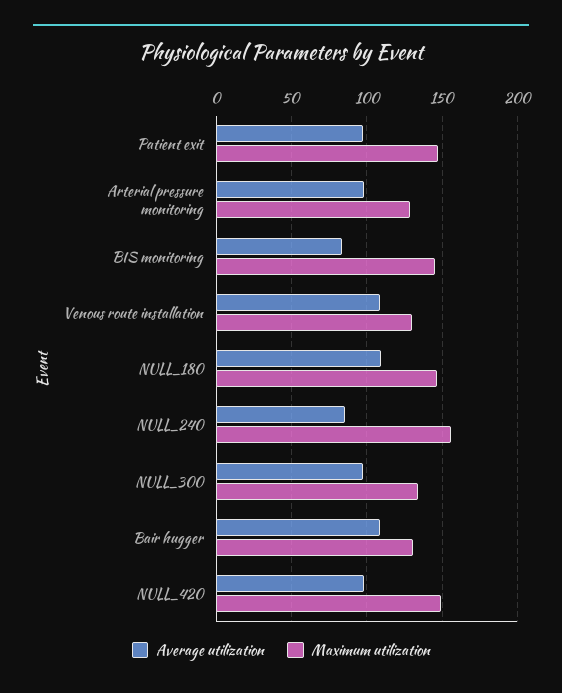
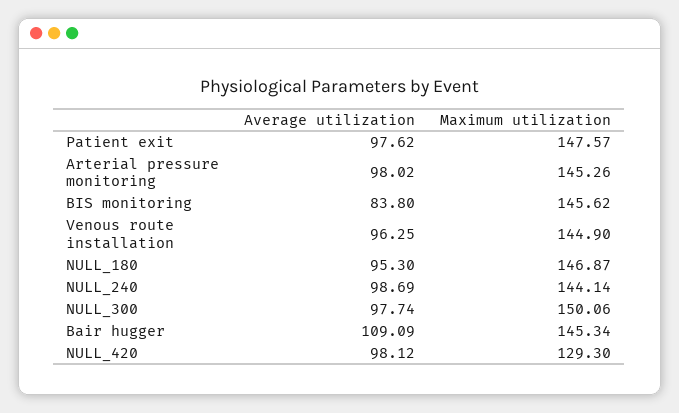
  {
    "Average utilization": {
      "Patient exit": 97.62,
      "Arterial pressure monitoring": 98.02,
      "BIS monitoring": 83.8,
-     "Venous route installation": 110,
+     "Venous route installation": 96.25,
-     "NULL_180": 110,
+     "NULL_180": 95.3,
-     "NULL_240": 85,
+     "NULL_240": 98.69,
      "NULL_300": 97.74,
      "Bair hugger": 109.09,
      "NULL_420": 98.12
    },
    "Maximum utilization": {
      "Patient exit": 147.57,
-     "Arterial pressure monitoring": 130,
+     "Arterial pressure monitoring": 145.26,
      "BIS monitoring": 145.62,
-     "Venous route installation": 130,
+     "Venous route installation": 144.9,
      "NULL_180": 146.87,
-     "NULL_240": 155,
+     "NULL_240": 144.14,
-     "NULL_300": 135,
+     "NULL_300": 150.06,
-     "Bair hugger": 130,
+     "Bair hugger": 145.34,
-     "NULL_420": 150
+     "NULL_420": 129.3
    }
  }

